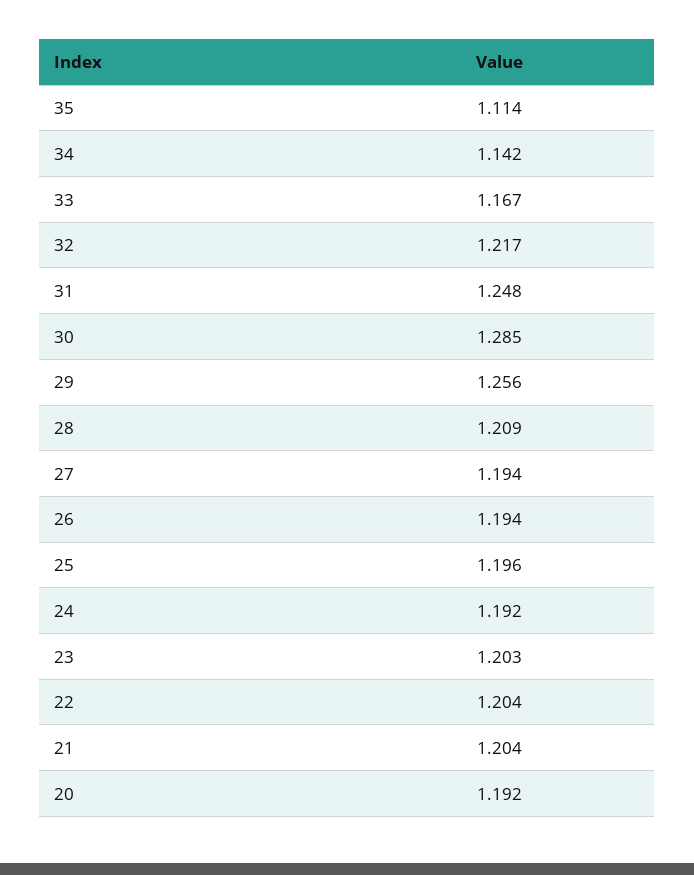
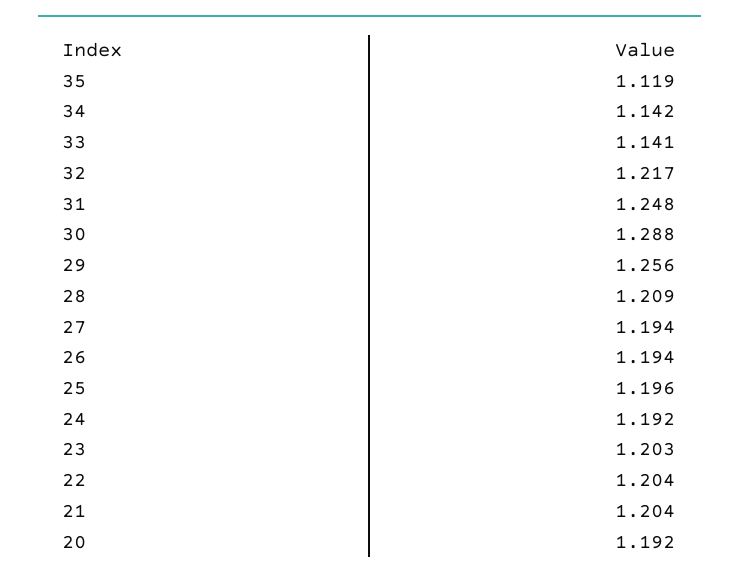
  {
-   "35": 1.114,
+   "35": 1.119,
    "34": 1.142,
-   "33": 1.167,
+   "33": 1.141,
    "32": 1.217,
    "31": 1.248,
-   "30": 1.285,
+   "30": 1.288,
    "29": 1.256,
    "28": 1.209,
    "27": 1.194,
    "26": 1.194,
    "25": 1.196,
    "24": 1.192,
    "23": 1.203,
    "22": 1.204,
    "21": 1.204,
    "20": 1.192
  }

